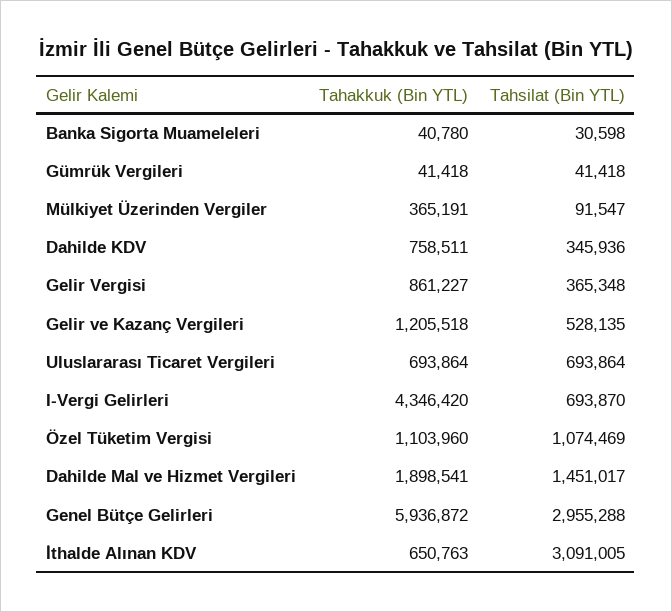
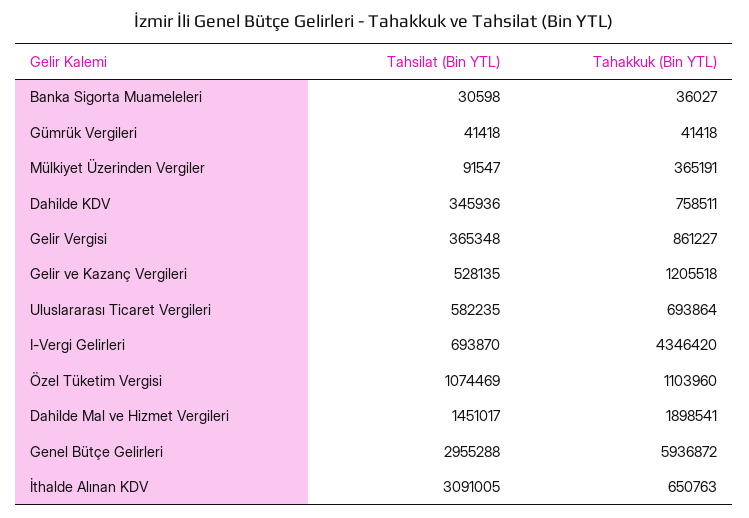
  {
    "Tahakkuk (Bin YTL)": {
-     "Banka Sigorta Muameleleri": 40780,
+     "Banka Sigorta Muameleleri": 36027,
      "Gümrük Vergileri": 41418,
      "Mülkiyet Üzerinden Vergiler": 365191,
      "Dahilde KDV": 758511,
      "Gelir Vergisi": 861227,
      "Gelir ve Kazanç Vergileri": 1205518,
      "Uluslararası Ticaret Vergileri": 693864,
      "I-Vergi Gelirleri": 4346420,
      "Özel Tüketim Vergisi": 1103960,
      "Dahilde Mal ve Hizmet Vergileri": 1898541,
      "Genel Bütçe Gelirleri": 5936872,
      "İthalde Alınan KDV": 650763
    },
    "Tahsilat (Bin YTL)": {
      "Banka Sigorta Muameleleri": 30598,
      "Gümrük Vergileri": 41418,
      "Mülkiyet Üzerinden Vergiler": 91547,
      "Dahilde KDV": 345936,
      "Gelir Vergisi": 365348,
      "Gelir ve Kazanç Vergileri": 528135,
-     "Uluslararası Ticaret Vergileri": 693864,
+     "Uluslararası Ticaret Vergileri": 582235,
      "I-Vergi Gelirleri": 693870,
      "Özel Tüketim Vergisi": 1074469,
      "Dahilde Mal ve Hizmet Vergileri": 1451017,
      "Genel Bütçe Gelirleri": 2955288,
      "İthalde Alınan KDV": 3091005
    }
  }

